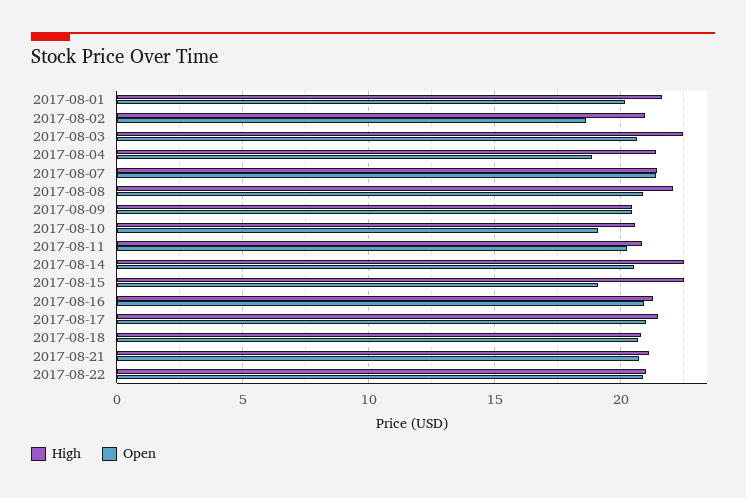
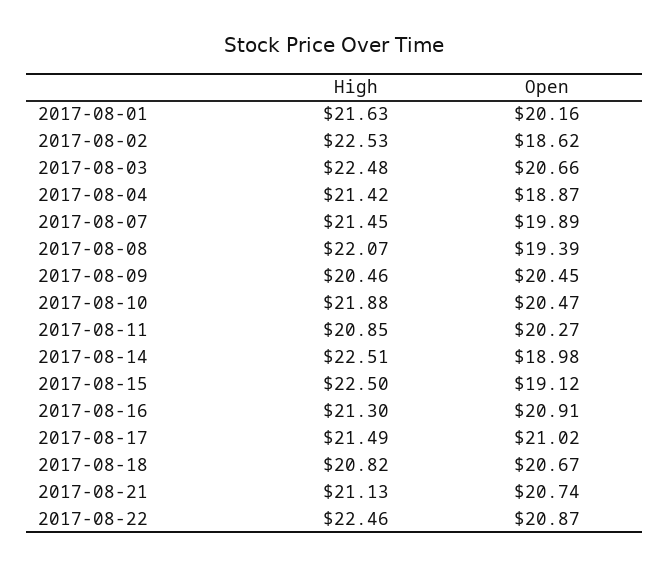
  {
    "High": {
      "2017-08-01": 21.63,
-     "2017-08-02": 21,
+     "2017-08-02": 22.53,
      "2017-08-03": 22.48,
      "2017-08-04": 21.42,
      "2017-08-07": 21.45,
      "2017-08-08": 22.07,
      "2017-08-09": 20.46,
-     "2017-08-10": 20.5,
+     "2017-08-10": 21.88,
      "2017-08-11": 20.85,
      "2017-08-14": 22.51,
      "2017-08-15": 22.5,
      "2017-08-16": 21.3,
      "2017-08-17": 21.49,
      "2017-08-18": 20.82,
      "2017-08-21": 21.13,
-     "2017-08-22": 21
+     "2017-08-22": 22.46
    },
    "Open": {
      "2017-08-01": 20.16,
      "2017-08-02": 18.62,
      "2017-08-03": 20.66,
      "2017-08-04": 18.87,
-     "2017-08-07": 21.5,
+     "2017-08-07": 19.89,
-     "2017-08-08": 21,
+     "2017-08-08": 19.39,
      "2017-08-09": 20.45,
-     "2017-08-10": 19,
+     "2017-08-10": 20.47,
      "2017-08-11": 20.27,
-     "2017-08-14": 20.5,
+     "2017-08-14": 18.98,
      "2017-08-15": 19.12,
      "2017-08-16": 20.91,
      "2017-08-17": 21.02,
      "2017-08-18": 20.67,
      "2017-08-21": 20.74,
      "2017-08-22": 20.87
    }
  }

